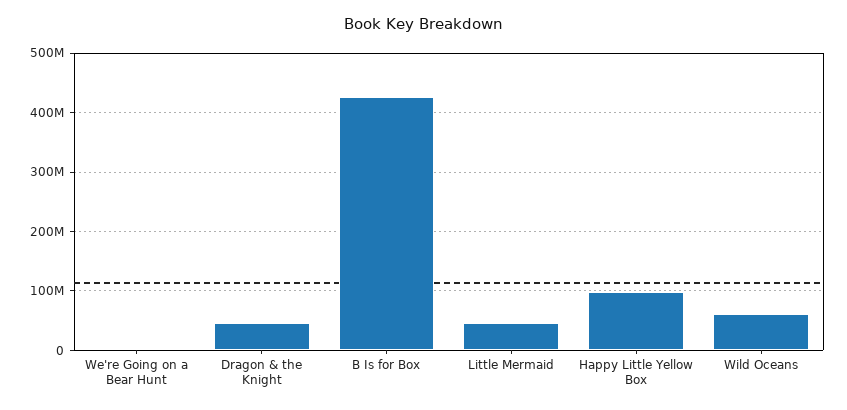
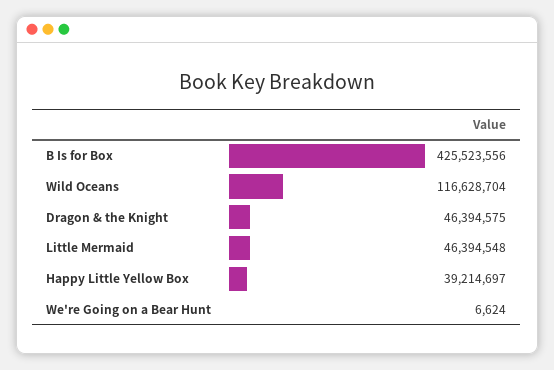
  {
    "We're Going on a Bear Hunt": 6624,
    "Dragon & the Knight": 46394575,
    "B Is for Box": 425523556,
    "Little Mermaid": 46394548,
-   "Happy Little Yellow Box": 100000000,
+   "Happy Little Yellow Box": 39214697,
-   "Wild Oceans": 60000000
+   "Wild Oceans": 116628704
  }

